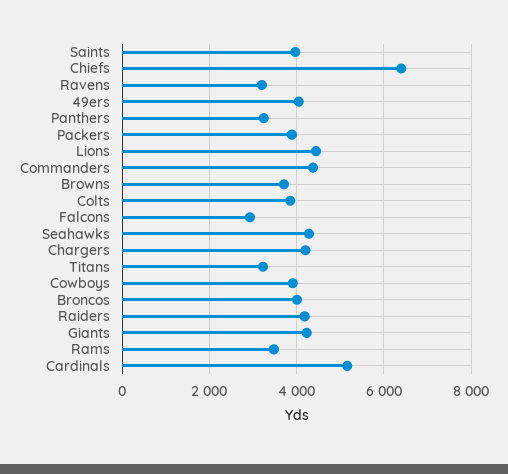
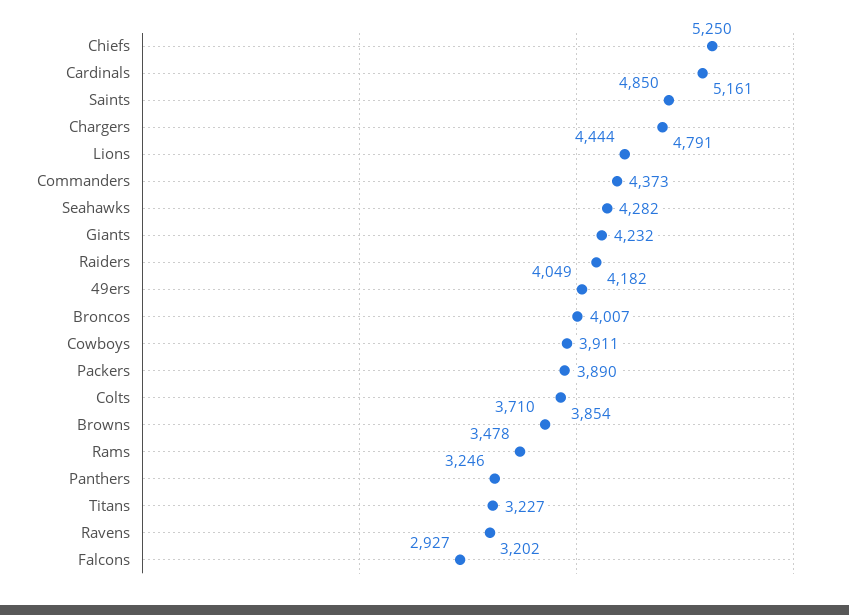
  {
-   "Saints": 4000,
+   "Saints": 4850,
-   "Chiefs": 6400,
+   "Chiefs": 5250,
    "Ravens": 3202,
    "49ers": 4049,
    "Panthers": 3246,
    "Packers": 3890,
    "Lions": 4444,
    "Commanders": 4373,
    "Browns": 3710,
    "Colts": 3854,
    "Falcons": 2927,
    "Seahawks": 4282,
-   "Chargers": 4200,
+   "Chargers": 4791,
    "Titans": 3227,
    "Cowboys": 3911,
    "Broncos": 4007,
    "Raiders": 4182,
    "Giants": 4232,
    "Rams": 3478,
    "Cardinals": 5161
  }

